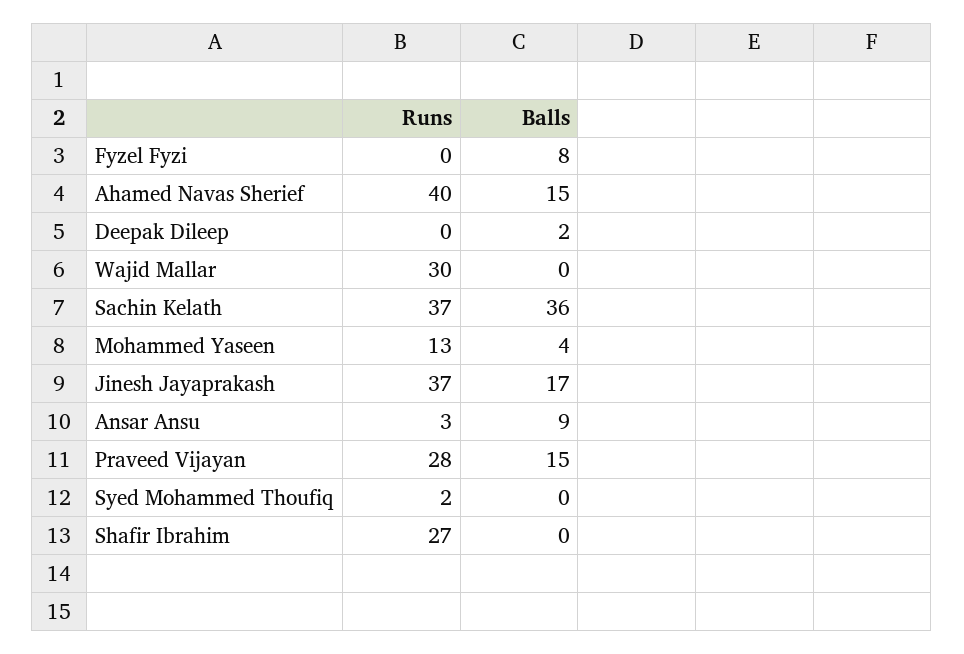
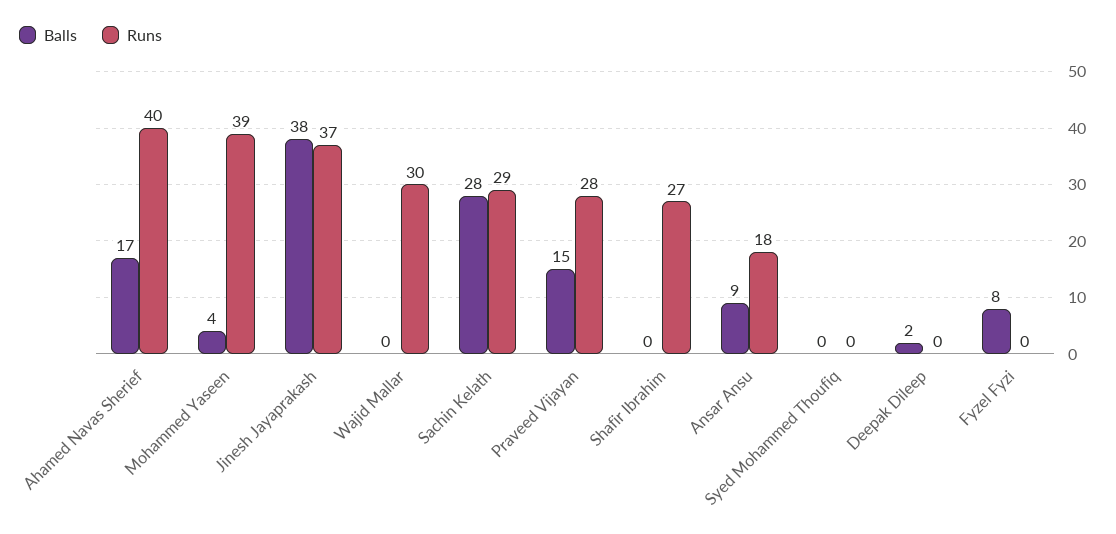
  {
    "Runs": {
      "Fyzel Fyzi": 0,
      "Ahamed Navas Sherief": 40,
      "Deepak Dileep": 0,
      "Wajid Mallar": 30,
-     "Sachin Kelath": 37,
+     "Sachin Kelath": 29,
-     "Mohammed Yaseen": 13,
+     "Mohammed Yaseen": 39,
      "Jinesh Jayaprakash": 37,
-     "Ansar Ansu": 3,
+     "Ansar Ansu": 18,
      "Praveed Vijayan": 28,
-     "Syed Mohammed Thoufiq": 2,
+     "Syed Mohammed Thoufiq": 0,
      "Shafir Ibrahim": 27
    },
    "Balls": {
      "Fyzel Fyzi": 8,
-     "Ahamed Navas Sherief": 15,
+     "Ahamed Navas Sherief": 17,
      "Deepak Dileep": 2,
      "Wajid Mallar": 0,
-     "Sachin Kelath": 36,
+     "Sachin Kelath": 28,
      "Mohammed Yaseen": 4,
-     "Jinesh Jayaprakash": 17,
+     "Jinesh Jayaprakash": 38,
      "Ansar Ansu": 9,
      "Praveed Vijayan": 15,
      "Syed Mohammed Thoufiq": 0,
      "Shafir Ibrahim": 0
    }
  }

